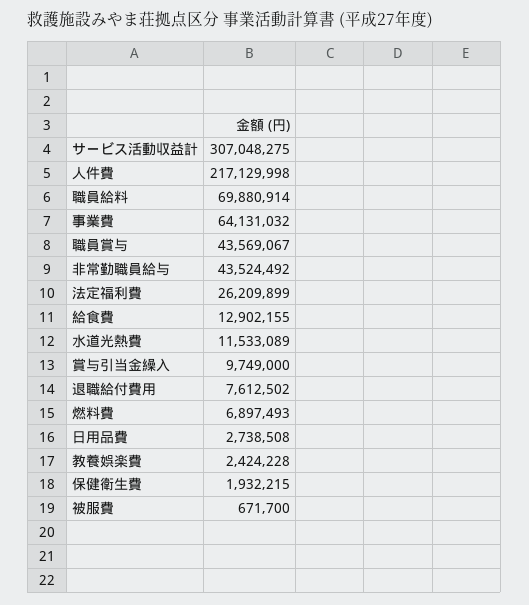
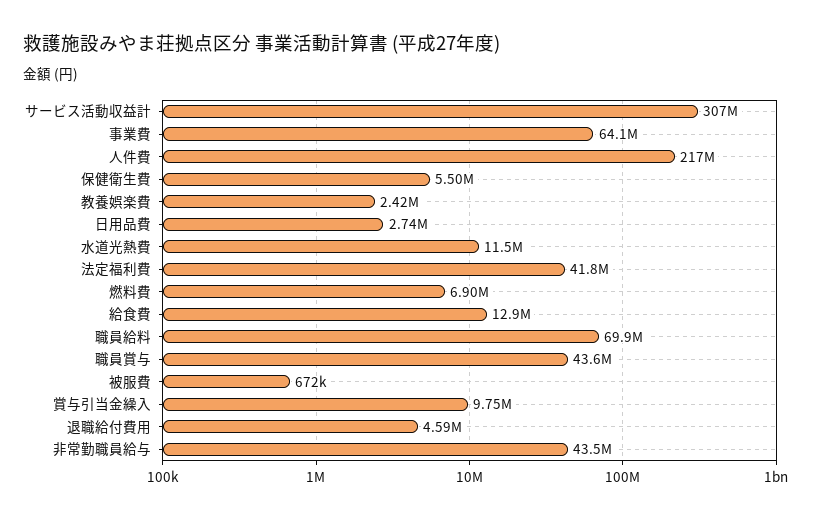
  {
    "サービス活動収益計": 307048275,
    "人件費": 217129998,
    "職員給料": 69880914,
    "事業費": 64131032,
    "職員賞与": 43569067,
    "非常勤職員給与": 43524492,
-   "法定福利費": 26209899,
+   "法定福利費": 41800000,
    "給食費": 12902155,
    "水道光熱費": 11533089,
    "賞与引当金繰入": 9749000,
-   "退職給付費用": 7612502,
+   "退職給付費用": 4590000,
    "燃料費": 6897493,
    "日用品費": 2738508,
    "教養娯楽費": 2424228,
-   "保健衛生費": 1932215,
+   "保健衛生費": 5500000,
    "被服費": 671700
  }

